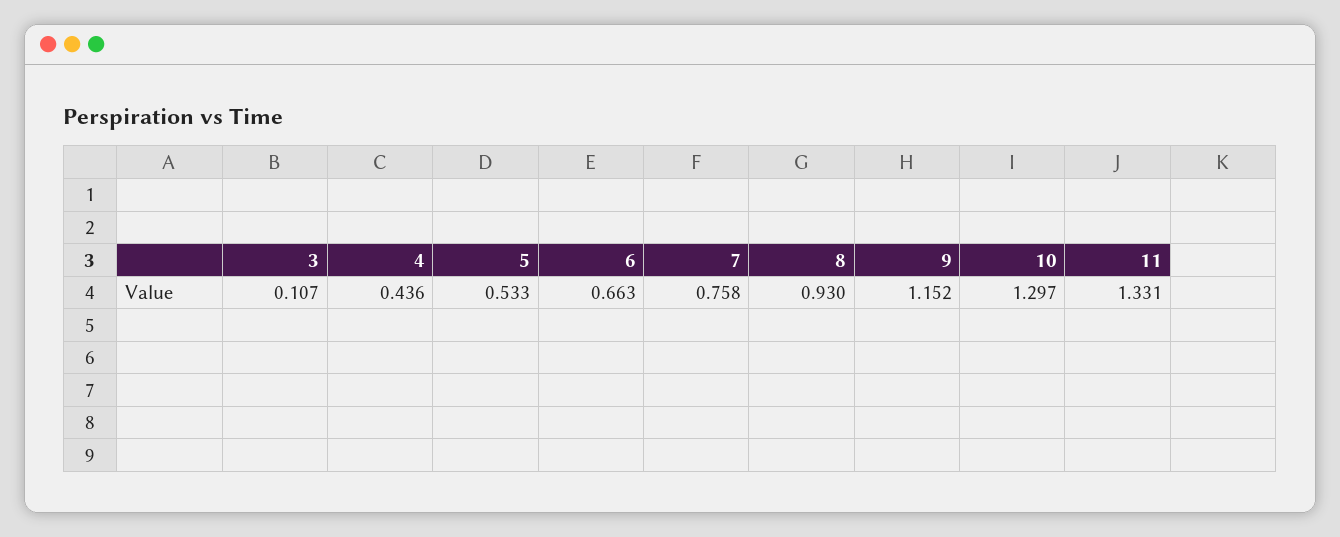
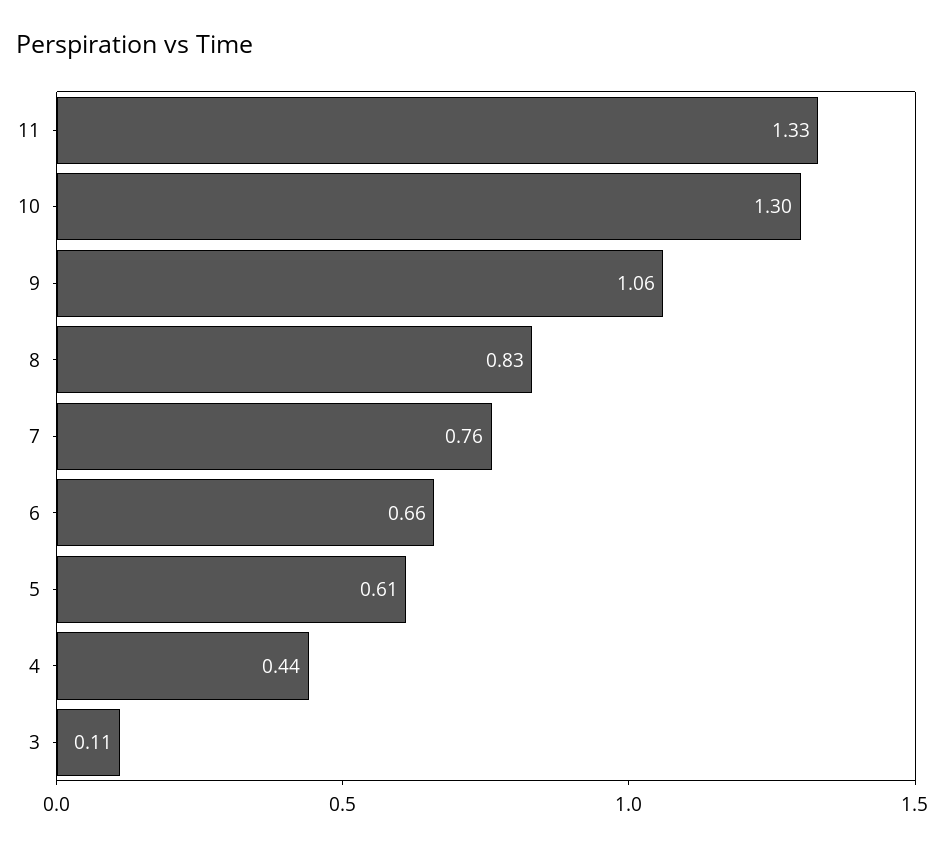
  {
    "3": 0.107,
    "4": 0.436,
-   "5": 0.533,
+   "5": 0.61,
    "6": 0.663,
    "7": 0.758,
-   "8": 0.93,
+   "8": 0.83,
-   "9": 1.152,
+   "9": 1.06,
    "10": 1.297,
    "11": 1.331
  }

